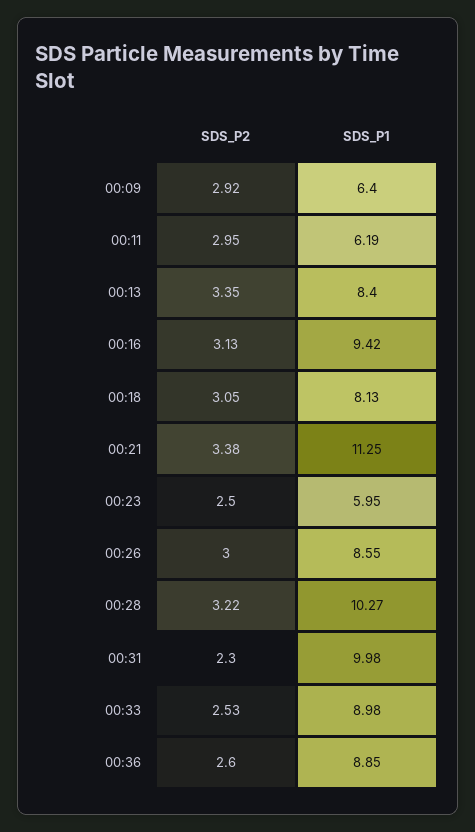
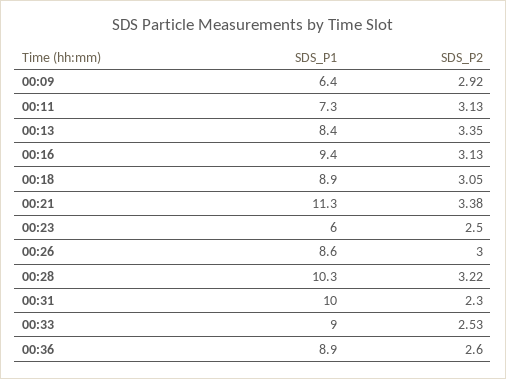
  {
    "SDS_P2": {
      "00:09": 2.92,
-     "00:11": 2.95,
+     "00:11": 3.13,
      "00:13": 3.35,
      "00:16": 3.13,
      "00:18": 3.05,
      "00:21": 3.38,
      "00:23": 2.5,
      "00:26": 3,
      "00:28": 3.22,
      "00:31": 2.3,
      "00:33": 2.53,
      "00:36": 2.6
    },
    "SDS_P1": {
      "00:09": 6.4,
-     "00:11": 6.19,
+     "00:11": 7.3,
      "00:13": 8.4,
      "00:16": 9.42,
-     "00:18": 8.13,
+     "00:18": 8.9,
      "00:21": 11.25,
      "00:23": 5.95,
      "00:26": 8.55,
      "00:28": 10.27,
      "00:31": 9.98,
      "00:33": 8.98,
      "00:36": 8.85
    }
  }

